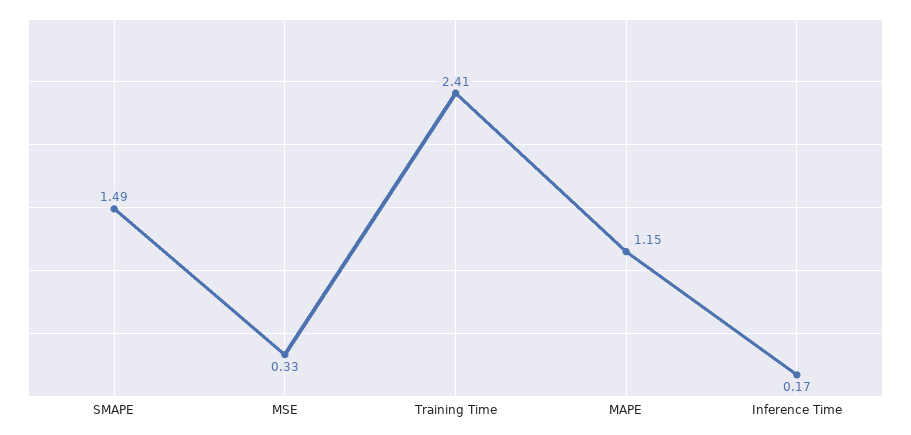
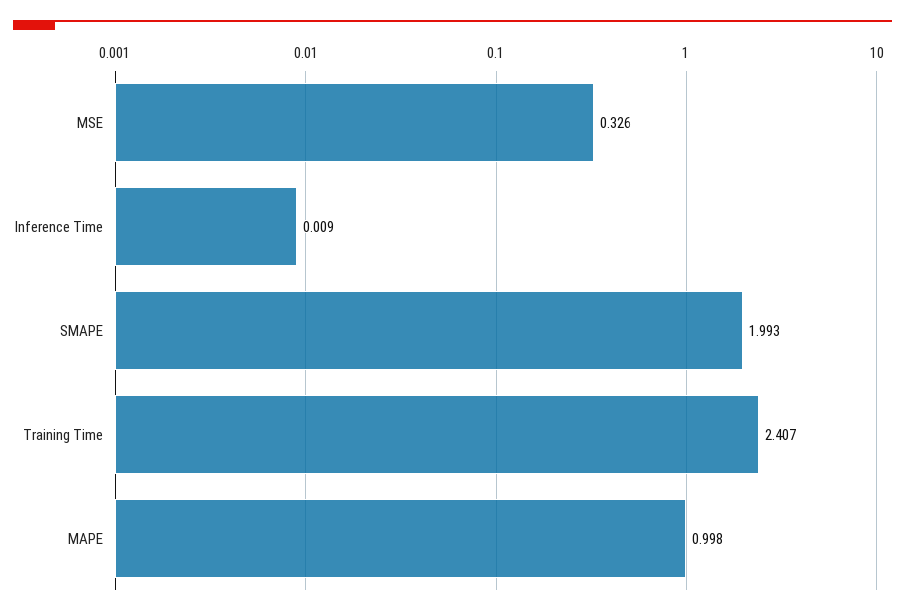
  {
-   "SMAPE": 1.49,
+   "SMAPE": 1.993,
    "MSE": 0.326,
    "Training Time": 2.407,
-   "MAPE": 1.15,
+   "MAPE": 0.998,
-   "Inference Time": 0.17
+   "Inference Time": 0.009
  }

